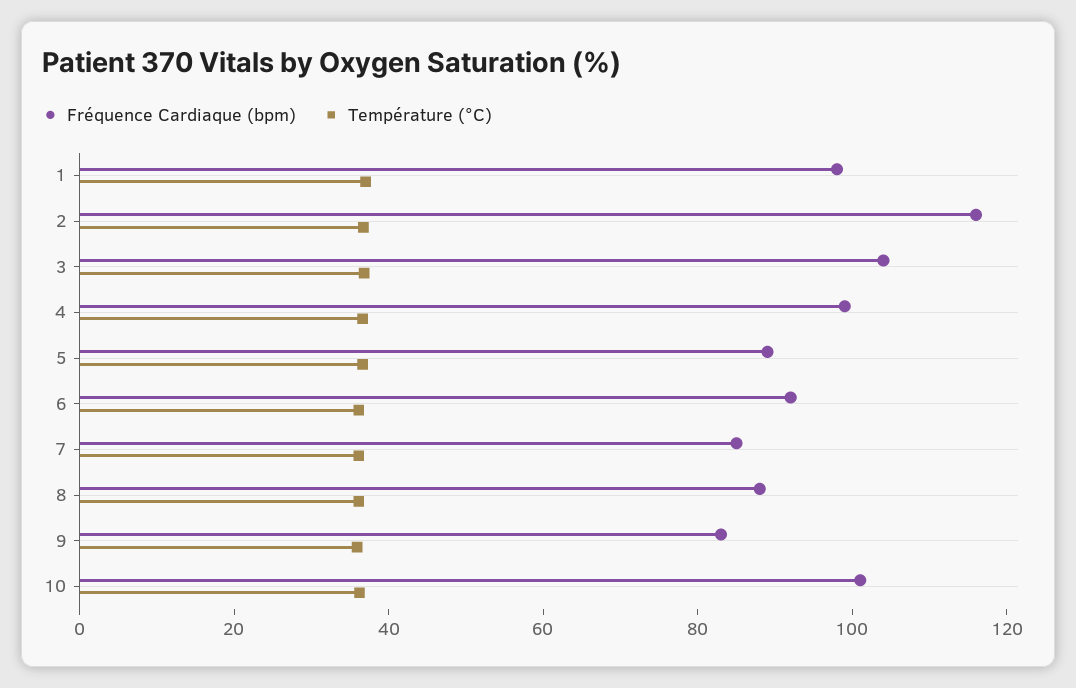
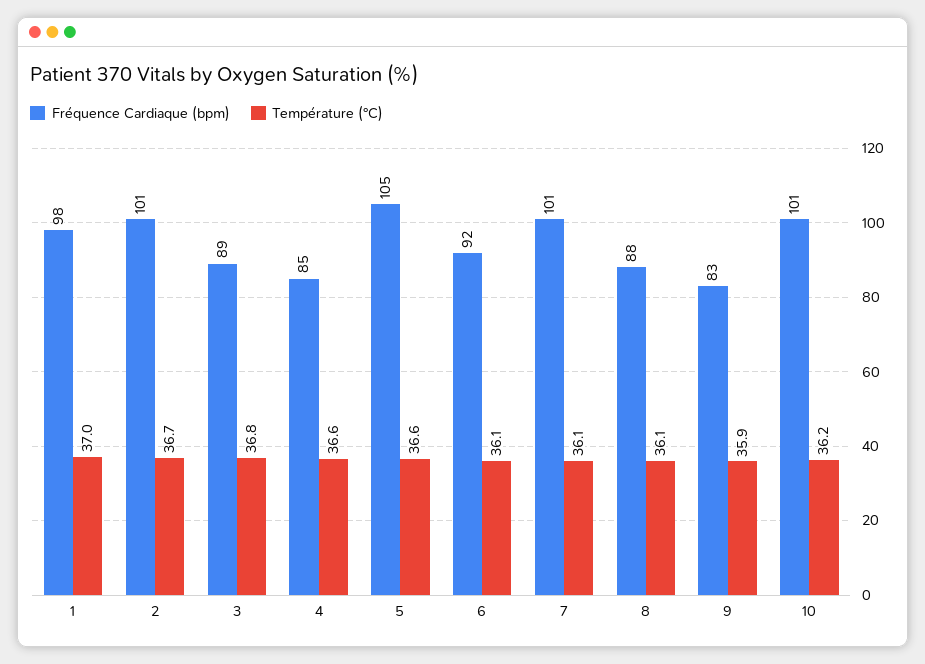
  {
    "Fréquence Cardiaque (bpm)": {
      "1": 98,
-     "2": 115,
+     "2": 101,
-     "3": 105,
+     "3": 89,
-     "4": 100,
+     "4": 85,
-     "5": 90,
+     "5": 105,
      "6": 92,
-     "7": 85,
+     "7": 101,
      "8": 88,
      "9": 83,
      "10": 101
    },
    "Température (°C)": {
      "1": 37,
      "2": 36.7,
      "3": 36.8,
      "4": 36.6,
      "5": 36.6,
      "6": 36.1,
      "7": 36.1,
      "8": 36.1,
      "9": 35.9,
      "10": 36.2
    }
  }

